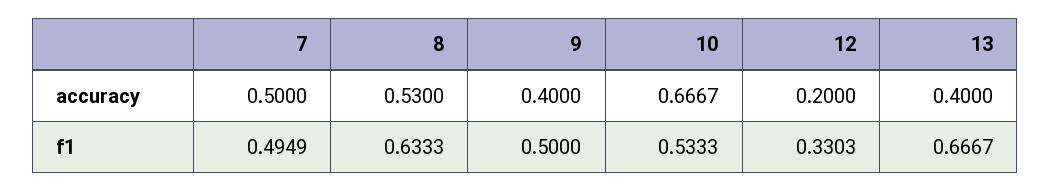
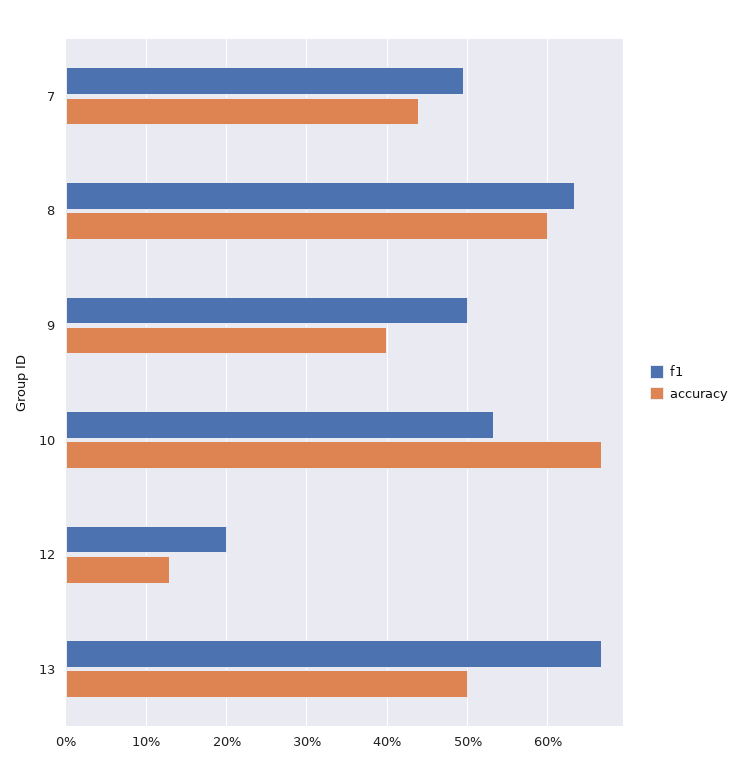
  {
    "accuracy": {
-     "7": 0.5,
+     "7": 0.44,
-     "8": 0.53,
+     "8": 0.6,
      "9": 0.4,
      "10": 0.6667,
-     "12": 0.2,
+     "12": 0.13,
-     "13": 0.4
+     "13": 0.5
    },
    "f1": {
      "7": 0.4949,
      "8": 0.6333,
      "9": 0.5,
      "10": 0.5333,
-     "12": 0.3303,
+     "12": 0.2,
      "13": 0.6667
    }
  }

